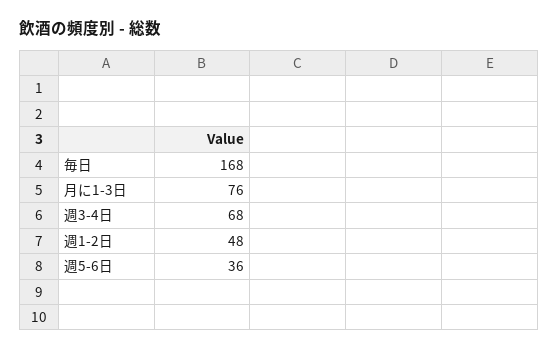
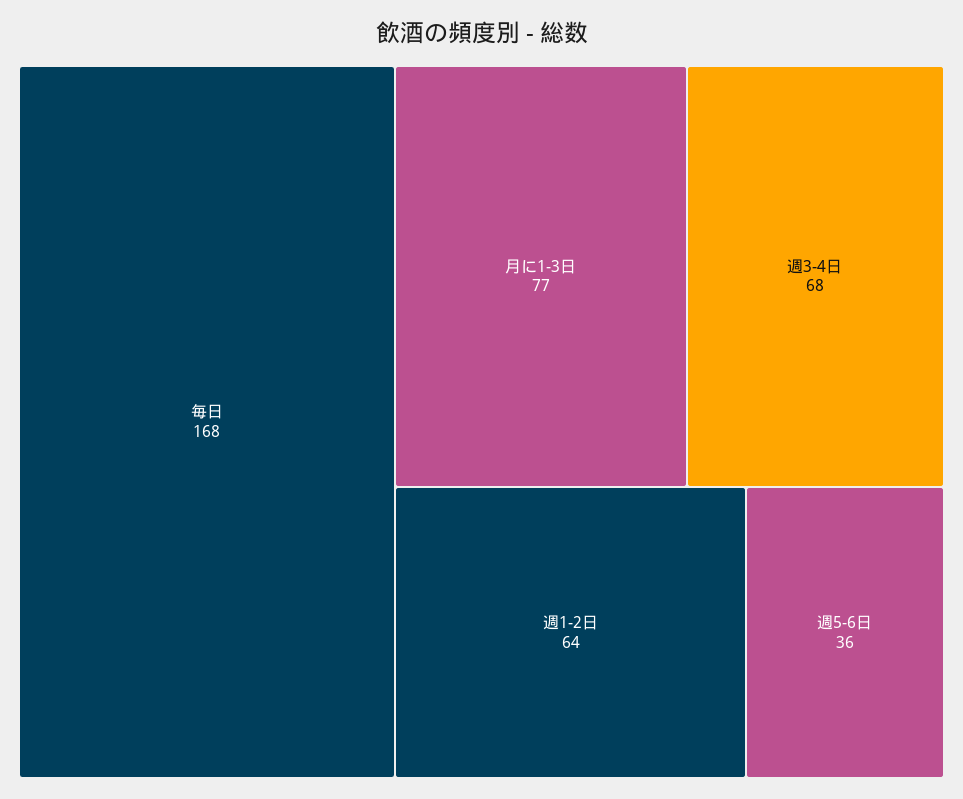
  {
    "毎日": 168,
-   "月に1-3日": 76,
+   "月に1-3日": 77,
    "週3-4日": 68,
-   "週1-2日": 48,
+   "週1-2日": 64,
    "週5-6日": 36
  }

